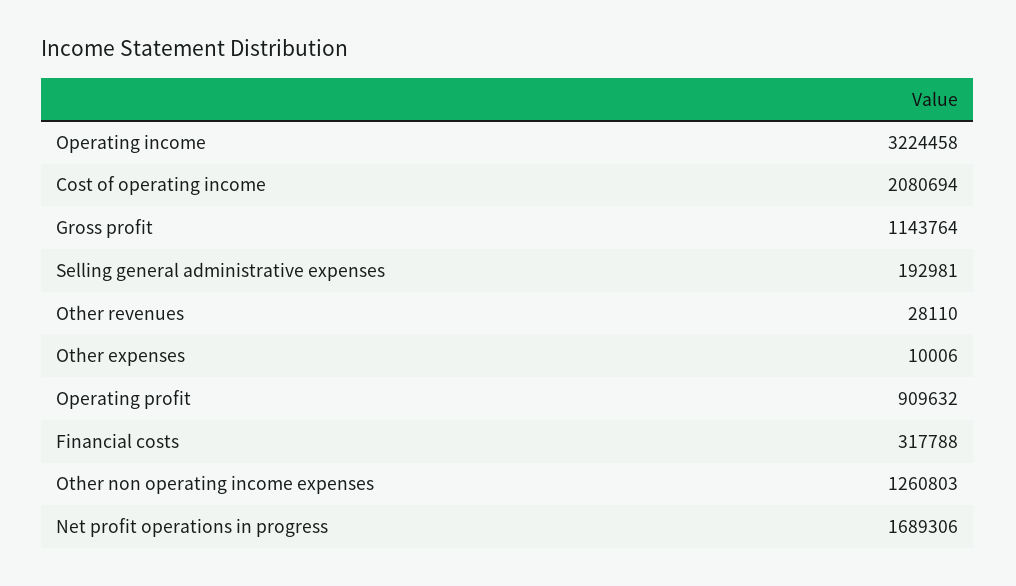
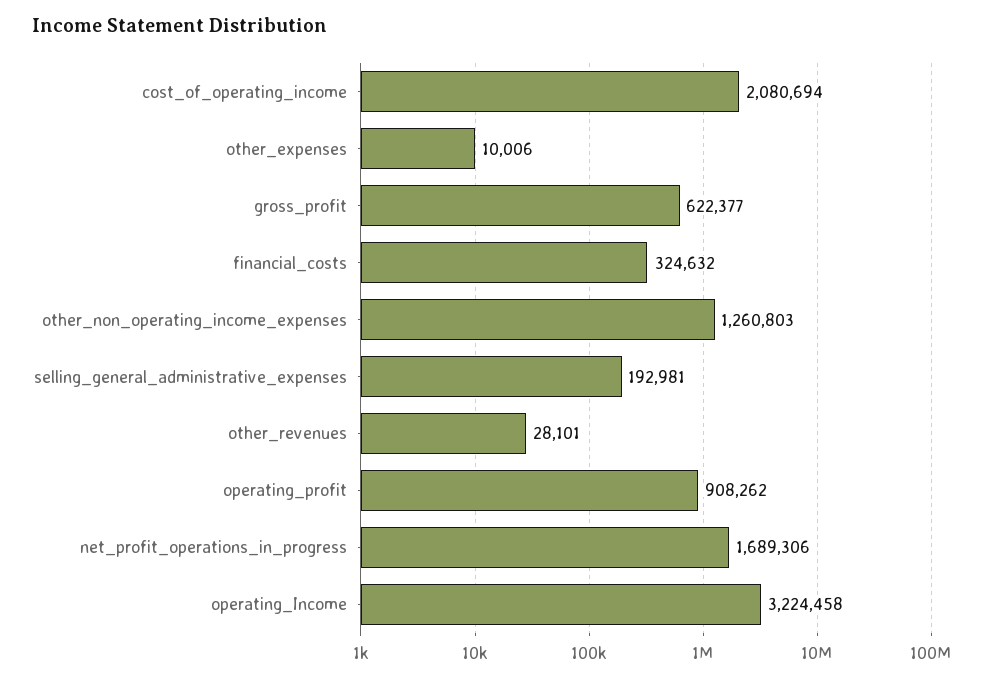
  {
    "Operating income": 3224458,
    "Cost of operating income": 2080694,
-   "Gross profit": 1143764,
+   "Gross profit": 622377,
    "Selling general administrative expenses": 192981,
-   "Other revenues": 28110,
+   "Other revenues": 28101,
    "Other expenses": 10006,
-   "Operating profit": 909632,
+   "Operating profit": 908262,
-   "Financial costs": 317788,
+   "Financial costs": 324632,
    "Other non operating income expenses": 1260803,
    "Net profit operations in progress": 1689306
  }

